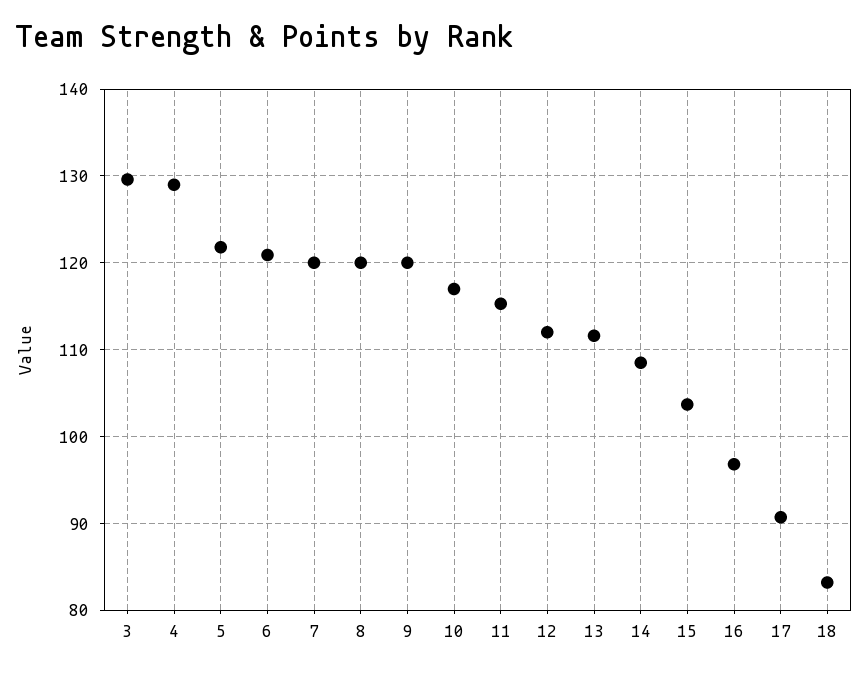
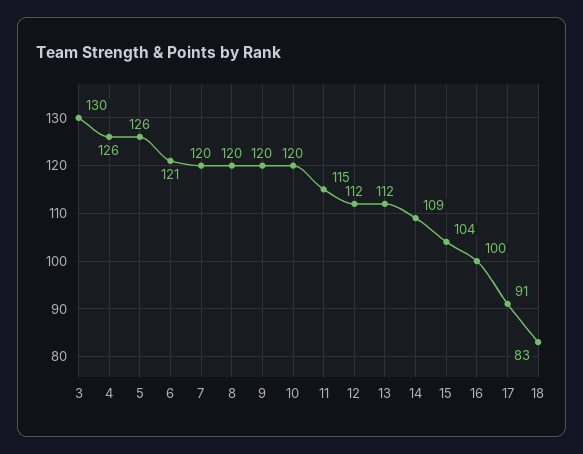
  {
    "3": 130,
-   "4": 129,
+   "4": 126,
-   "5": 122,
+   "5": 126,
    "6": 121,
    "7": 120,
    "8": 120,
    "9": 120,
-   "10": 117,
+   "10": 120,
    "11": 115,
    "12": 112,
    "13": 112,
    "14": 109,
    "15": 104,
-   "16": 97,
+   "16": 100,
    "17": 91,
    "18": 83
  }

